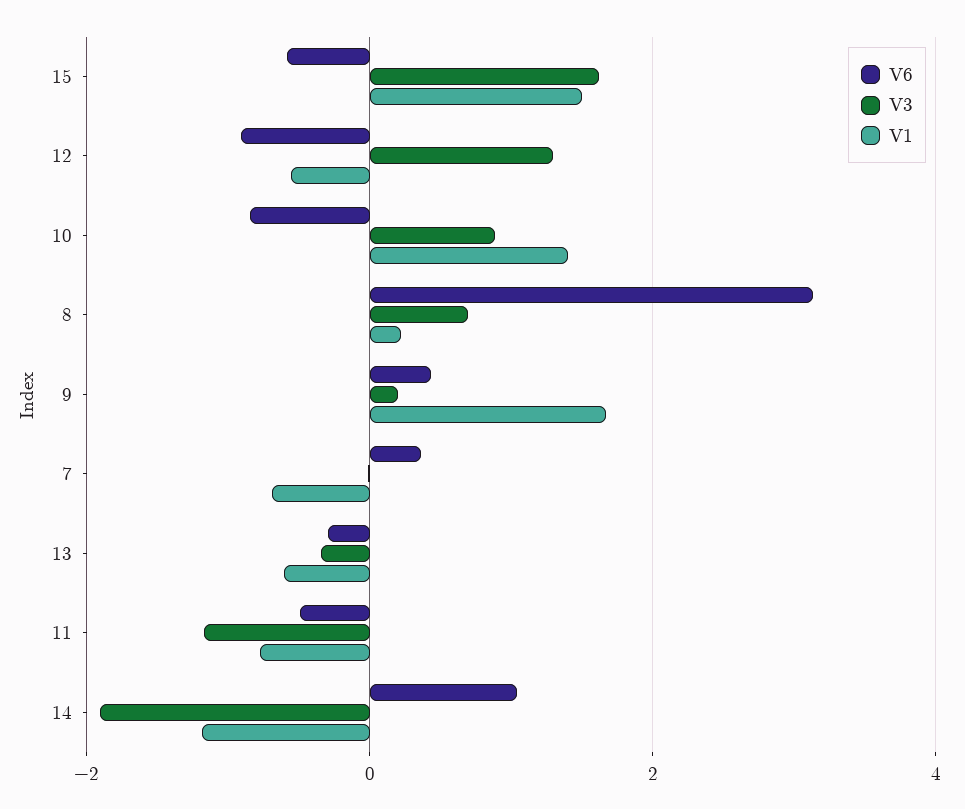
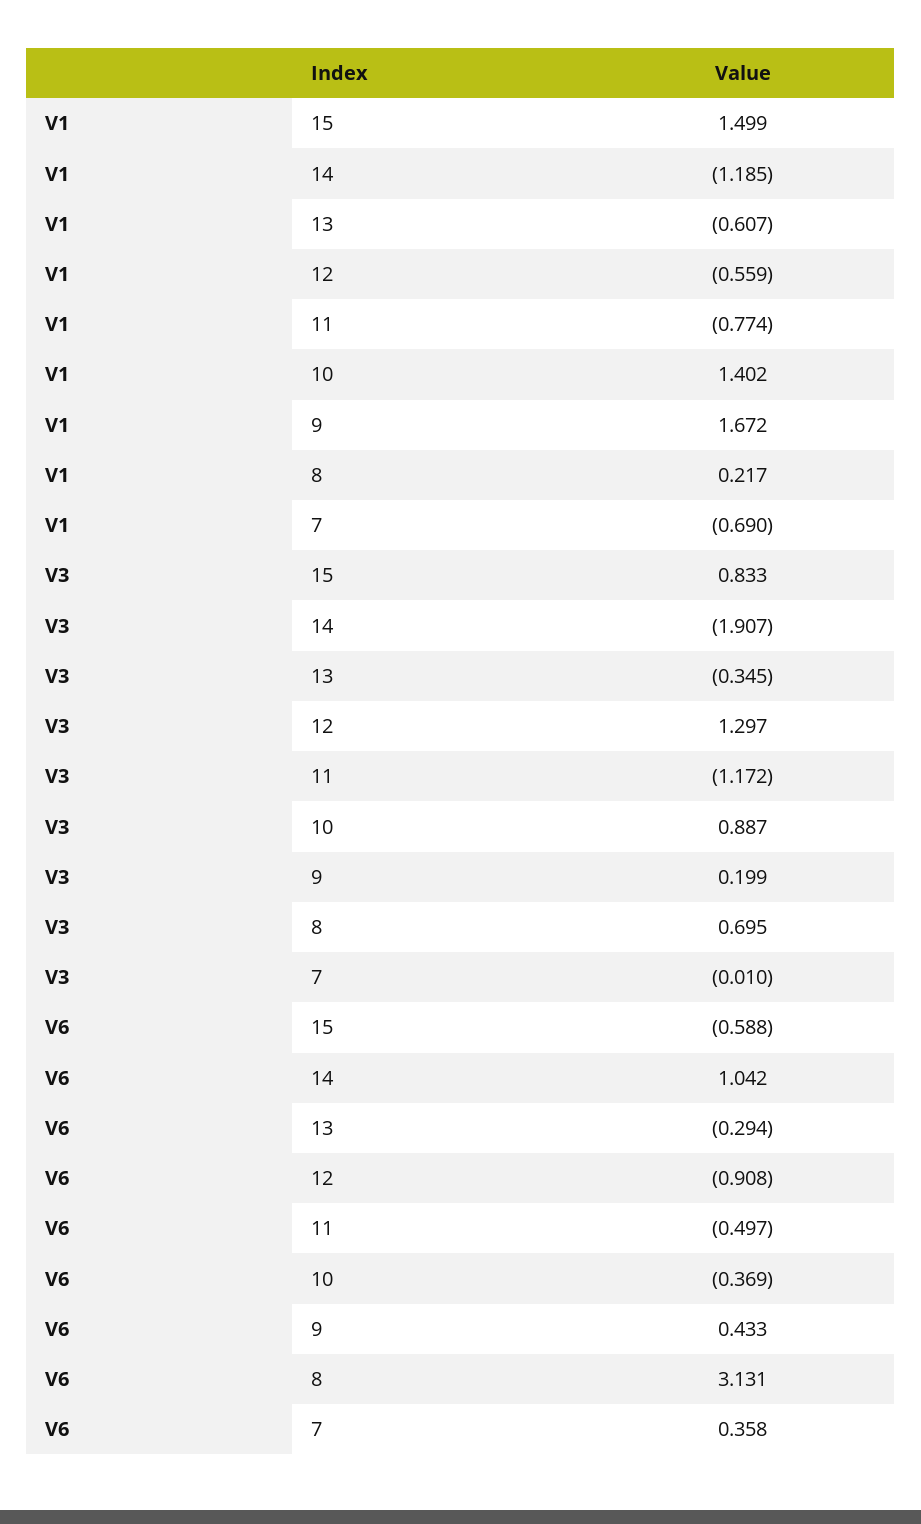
  {
    "V6": {
      "15": -0.588,
      "12": -0.908,
-     "10": -0.8,
+     "10": -0.369,
      "8": 3.131,
      "9": 0.433,
      "7": 0.358,
      "13": -0.294,
      "11": -0.497,
      "14": 1.042
    },
    "V3": {
-     "15": 1.6,
+     "15": 0.833,
      "12": 1.297,
      "10": 0.887,
      "8": 0.695,
      "9": 0.199,
      "7": -0.01,
      "13": -0.345,
      "11": -1.172,
      "14": -1.907
    },
    "V1": {
      "15": 1.499,
      "12": -0.559,
      "10": 1.402,
      "8": 0.217,
      "9": 1.672,
      "7": -0.69,
      "13": -0.607,
      "11": -0.774,
      "14": -1.185
    }
  }

